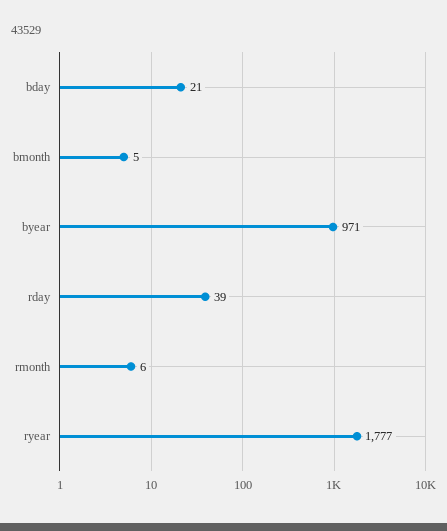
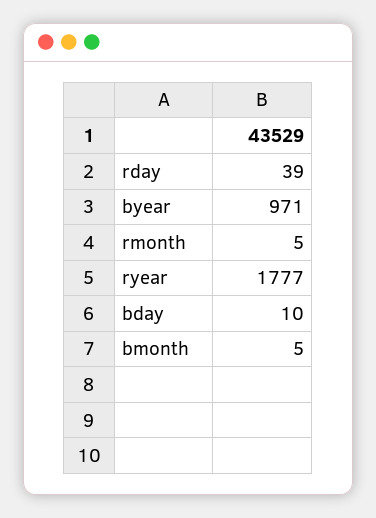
  {
-   "bday": 21,
+   "bday": 10,
    "bmonth": 5,
    "byear": 971,
    "rday": 39,
-   "rmonth": 6,
+   "rmonth": 5,
    "ryear": 1777
  }

